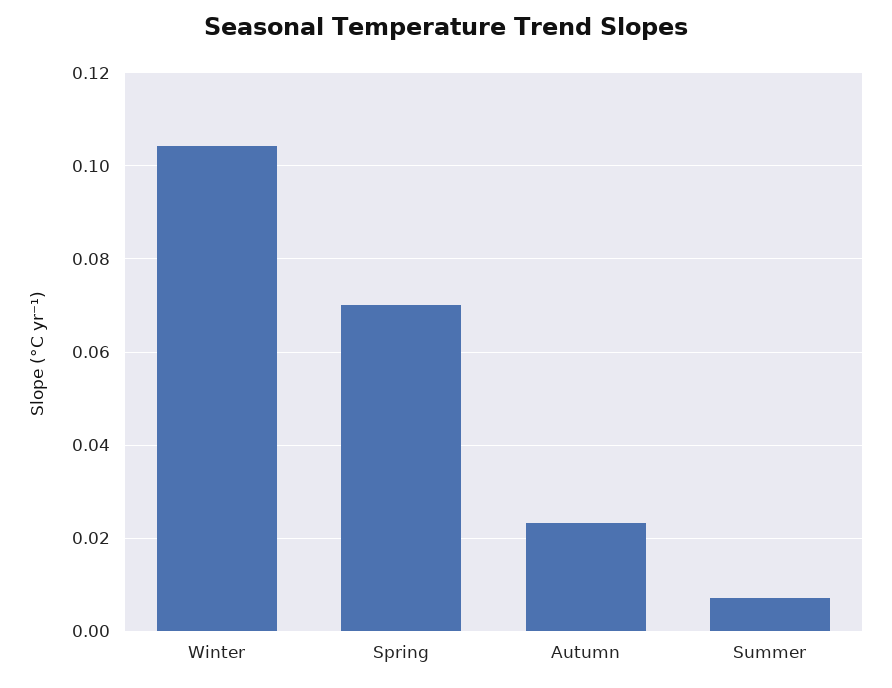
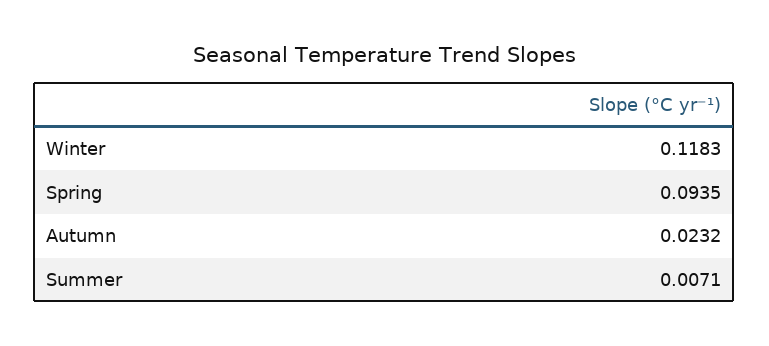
  {
-   "Winter": 0.104,
+   "Winter": 0.1183,
-   "Spring": 0.07,
+   "Spring": 0.0935,
    "Autumn": 0.0232,
    "Summer": 0.0071
  }

